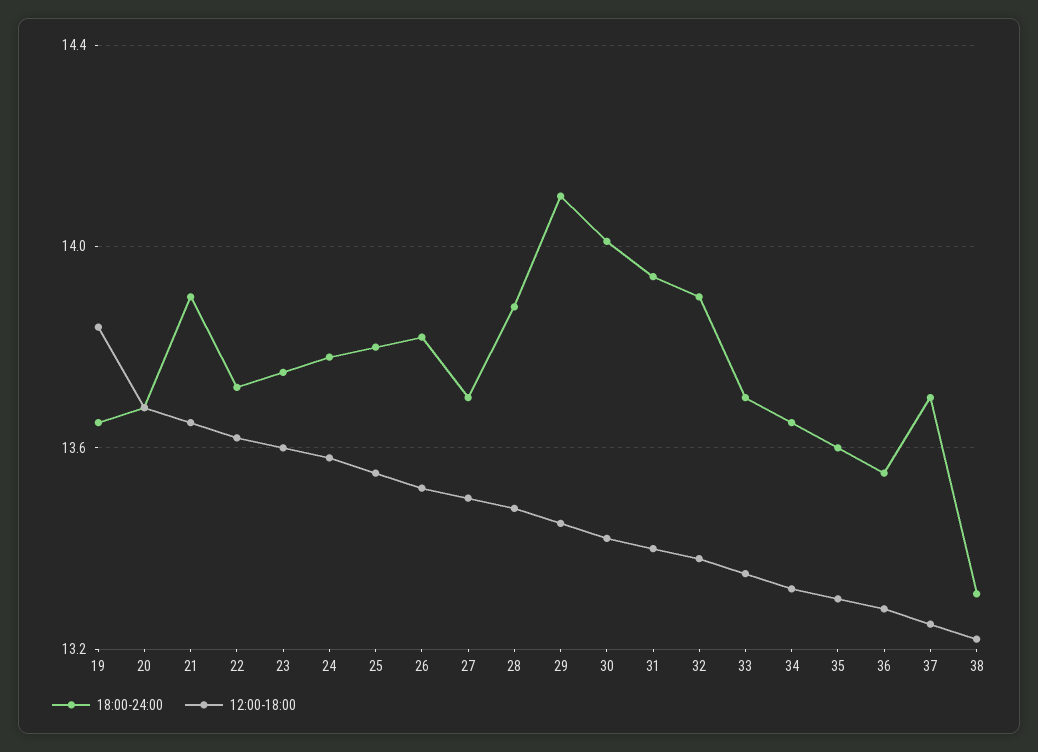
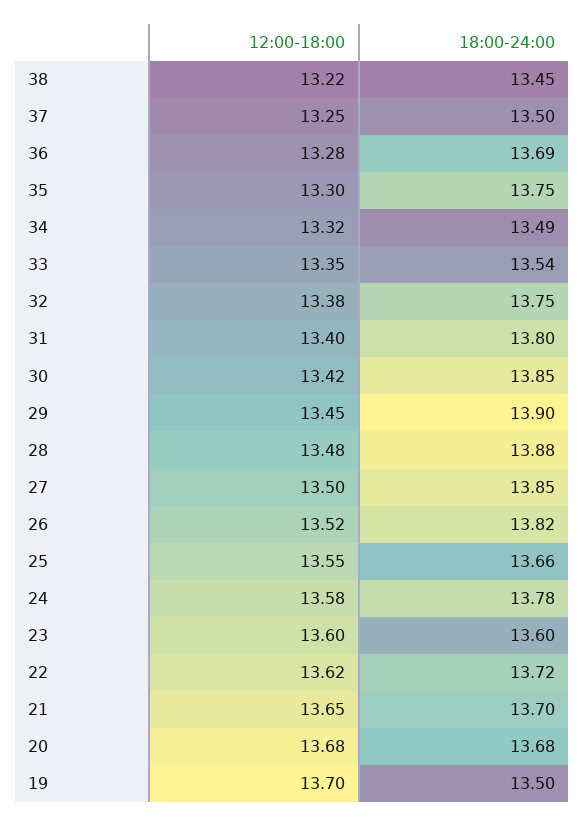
  {
    "18:00-24:00": {
-     "19": 13.65,
+     "19": 13.5,
      "20": 13.68,
-     "21": 13.9,
+     "21": 13.7,
      "22": 13.72,
-     "23": 13.75,
+     "23": 13.6,
      "24": 13.78,
-     "25": 13.8,
+     "25": 13.66,
      "26": 13.82,
-     "27": 13.7,
+     "27": 13.85,
      "28": 13.88,
-     "29": 14.1,
+     "29": 13.9,
-     "30": 14,
+     "30": 13.85,
-     "31": 13.95,
+     "31": 13.8,
-     "32": 13.9,
+     "32": 13.75,
-     "33": 13.7,
+     "33": 13.54,
-     "34": 13.65,
+     "34": 13.49,
-     "35": 13.6,
+     "35": 13.75,
-     "36": 13.55,
+     "36": 13.69,
-     "37": 13.7,
+     "37": 13.5,
-     "38": 13.3
+     "38": 13.45
    },
    "12:00-18:00": {
-     "19": 13.85,
+     "19": 13.7,
      "20": 13.68,
      "21": 13.65,
      "22": 13.62,
      "23": 13.6,
      "24": 13.58,
      "25": 13.55,
      "26": 13.52,
      "27": 13.5,
      "28": 13.48,
      "29": 13.45,
      "30": 13.42,
      "31": 13.4,
      "32": 13.38,
      "33": 13.35,
      "34": 13.32,
      "35": 13.3,
      "36": 13.28,
      "37": 13.25,
      "38": 13.22
    }
  }

